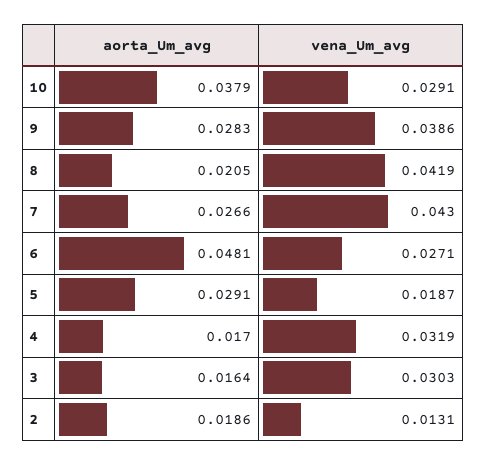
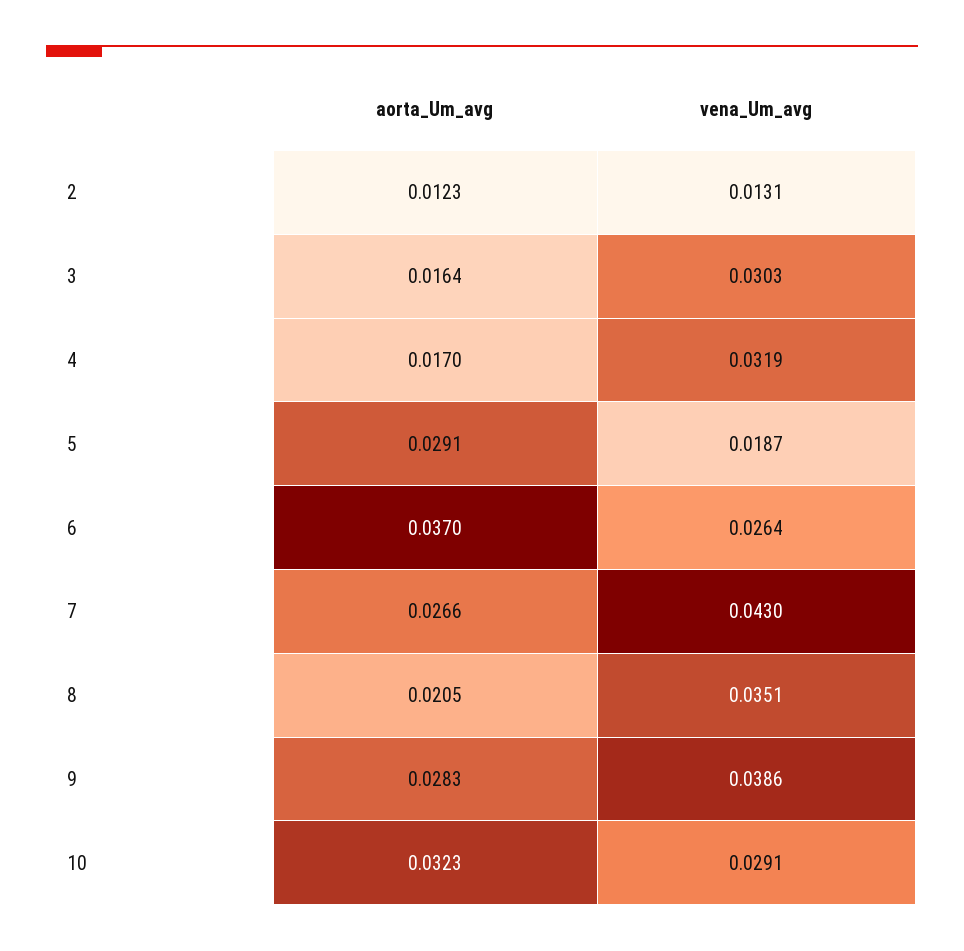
  {
    "aorta_Um_avg": {
-     "10": 0.0379,
+     "10": 0.0323,
      "9": 0.0283,
      "8": 0.0205,
      "7": 0.0266,
-     "6": 0.0481,
+     "6": 0.037,
      "5": 0.0291,
      "4": 0.017,
      "3": 0.0164,
-     "2": 0.0186
+     "2": 0.0123
    },
    "vena_Um_avg": {
      "10": 0.0291,
      "9": 0.0386,
-     "8": 0.0419,
+     "8": 0.0351,
      "7": 0.043,
-     "6": 0.0271,
+     "6": 0.0264,
      "5": 0.0187,
      "4": 0.0319,
      "3": 0.0303,
      "2": 0.0131
    }
  }

